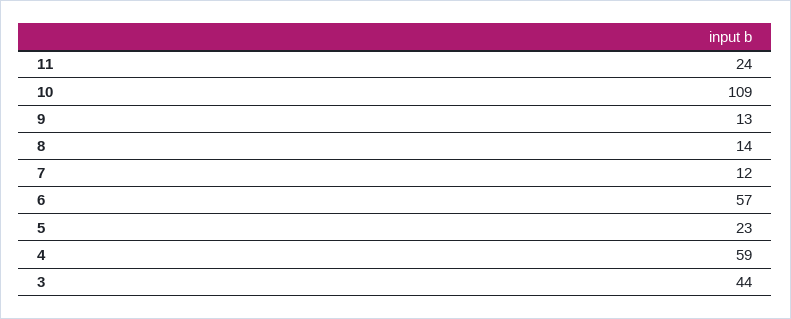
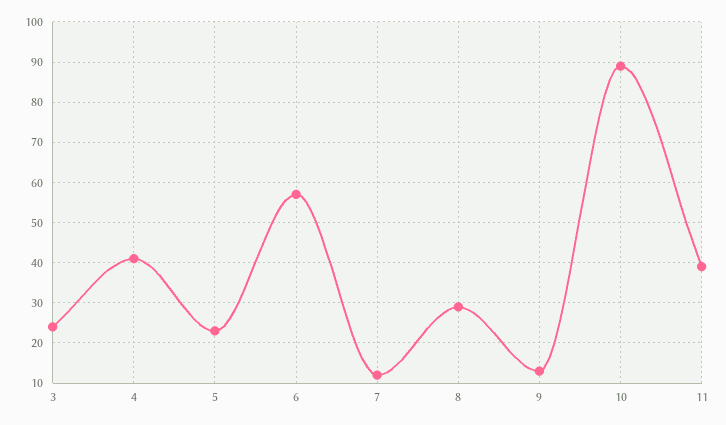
  {
-   "11": 24,
+   "11": 40,
-   "10": 109,
+   "10": 90,
    "9": 13,
-   "8": 14,
+   "8": 30,
    "7": 12,
    "6": 57,
    "5": 23,
-   "4": 59,
+   "4": 40,
-   "3": 44
+   "3": 25
  }

